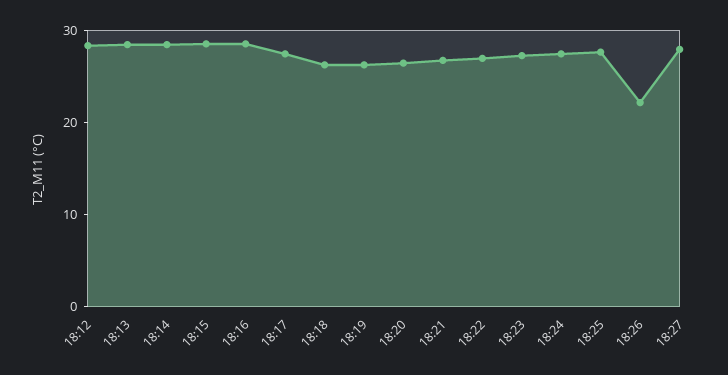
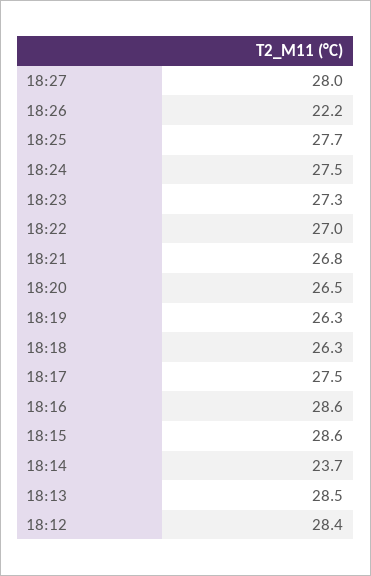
  {
    "18:12": 28.4,
    "18:13": 28.5,
-   "18:14": 28,
+   "18:14": 23.7,
    "18:15": 28.6,
    "18:16": 28.6,
    "18:17": 27.5,
    "18:18": 26.3,
    "18:19": 26.3,
    "18:20": 26.5,
    "18:21": 26.8,
    "18:22": 27,
    "18:23": 27.3,
    "18:24": 27.5,
    "18:25": 27.7,
    "18:26": 22.2,
    "18:27": 28
  }

